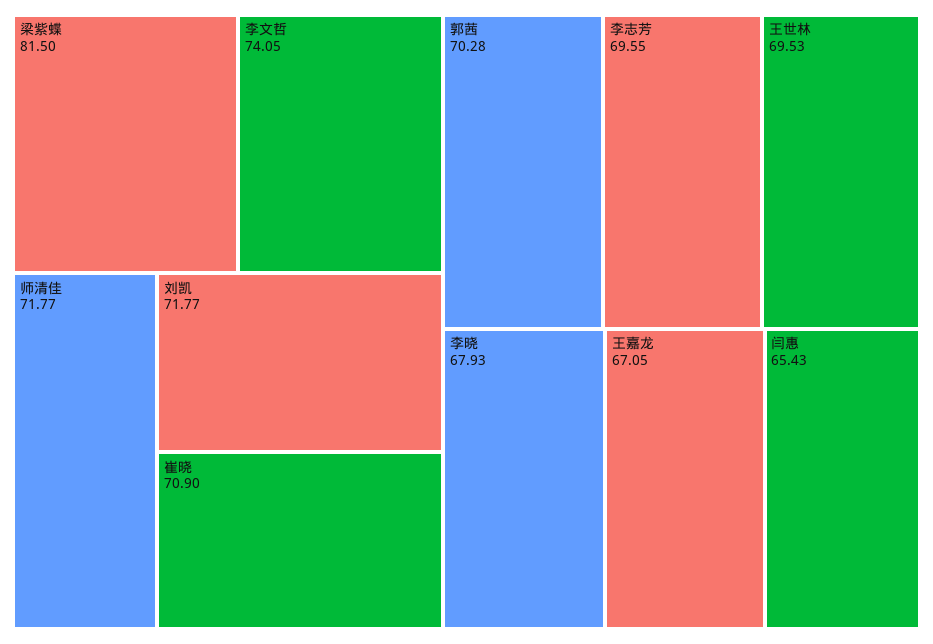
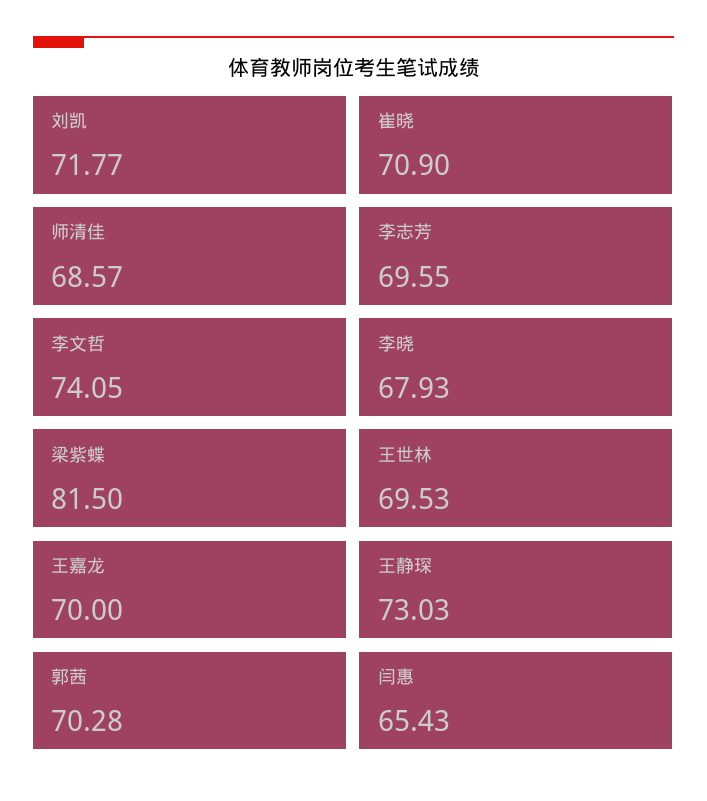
  {
    "梁紫蝶": 81.5,
    "李文哲": 74.05,
-   "师清佳": 71.77,
+   "师清佳": 68.57,
    "刘凯": 71.77,
    "崔晓": 70.9,
    "郭茜": 70.28,
    "李志芳": 69.55,
    "王世林": 69.53,
    "李晓": 67.93,
-   "王嘉龙": 67.05,
+   "王嘉龙": 70,
-   "闫惠": 65.43
+   "闫惠": 65.43,
+   "王静琛": 73.03
  }

